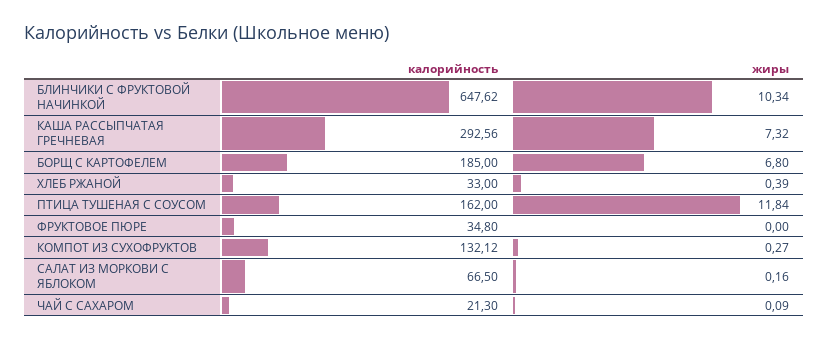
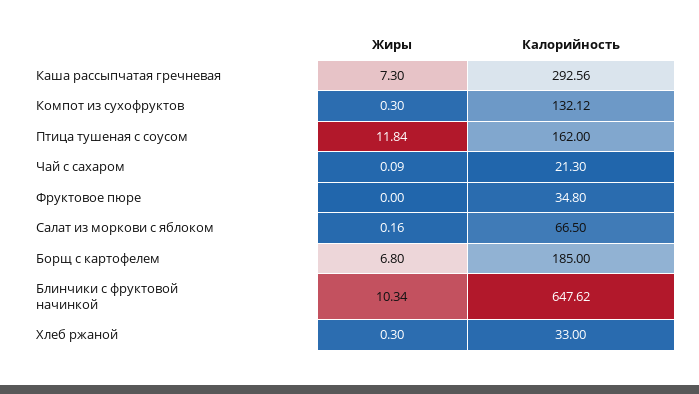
  {
    "калорийность": {
      "БЛИНЧИКИ С ФРУКТОВОЙ НАЧИНКОЙ": 647.62,
      "КАША РАССЫПЧАТАЯ ГРЕЧНЕВАЯ": 292.56,
      "БОРЩ С КАРТОФЕЛЕМ": 185,
      "ХЛЕБ РЖАНОЙ": 33,
      "ПТИЦА ТУШЕНАЯ С СОУСОМ": 162,
      "ФРУКТОВОЕ ПЮРЕ": 34.8,
      "КОМПОТ ИЗ СУХОФРУКТОВ": 132.12,
      "САЛАТ ИЗ МОРКОВИ С ЯБЛОКОМ": 66.5,
      "ЧАЙ С САХАРОМ": 21.3
    },
    "жиры": {
      "БЛИНЧИКИ С ФРУКТОВОЙ НАЧИНКОЙ": 10.34,
-     "КАША РАССЫПЧАТАЯ ГРЕЧНЕВАЯ": 7.32,
+     "КАША РАССЫПЧАТАЯ ГРЕЧНЕВАЯ": 7.3,
      "БОРЩ С КАРТОФЕЛЕМ": 6.8,
-     "ХЛЕБ РЖАНОЙ": 0.39,
+     "ХЛЕБ РЖАНОЙ": 0.3,
      "ПТИЦА ТУШЕНАЯ С СОУСОМ": 11.84,
      "ФРУКТОВОЕ ПЮРЕ": 0,
-     "КОМПОТ ИЗ СУХОФРУКТОВ": 0.27,
+     "КОМПОТ ИЗ СУХОФРУКТОВ": 0.3,
      "САЛАТ ИЗ МОРКОВИ С ЯБЛОКОМ": 0.16,
      "ЧАЙ С САХАРОМ": 0.09
    }
  }

